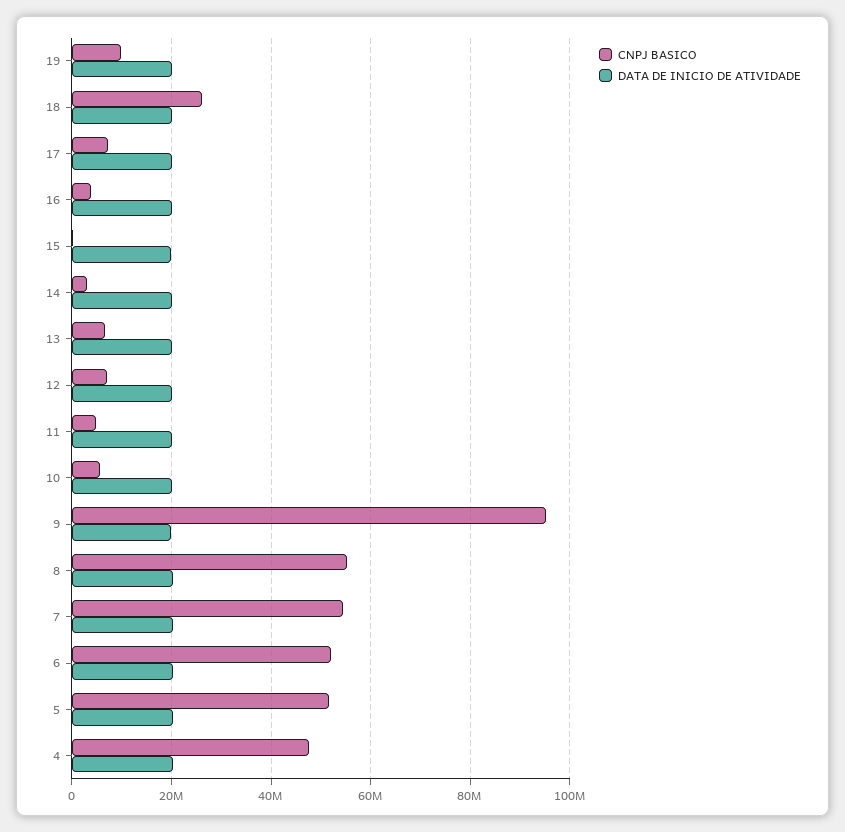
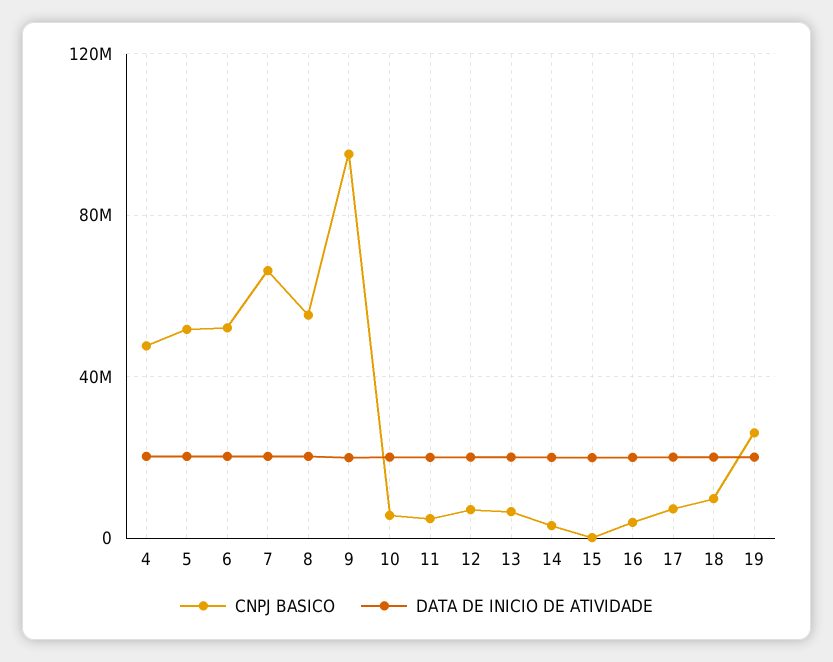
  {
    "CNPJ BASICO": {
-     "19": 10000000,
+     "19": 25000000,
-     "18": 26000000,
+     "18": 10000000,
      "17": 8000000,
      "16": 4000000,
      "15": 0,
      "14": 4000000,
      "13": 6000000,
      "12": 8000000,
      "11": 4000000,
      "10": 6000000,
      "9": 96000000,
      "8": 56000000,
-     "7": 54000000,
+     "7": 65000000,
      "6": 52000000,
      "5": 52000000,
      "4": 48000000
    },
    "DATA DE INICIO DE ATIVIDADE": {
      "19": 20000000,
      "18": 20000000,
      "17": 20000000,
      "16": 20000000,
      "15": 20000000,
      "14": 20000000,
      "13": 20000000,
      "12": 20000000,
      "11": 20000000,
      "10": 20000000,
      "9": 20000000,
      "8": 20000000,
      "7": 20000000,
      "6": 20000000,
      "5": 20000000,
      "4": 20000000
    }
  }

